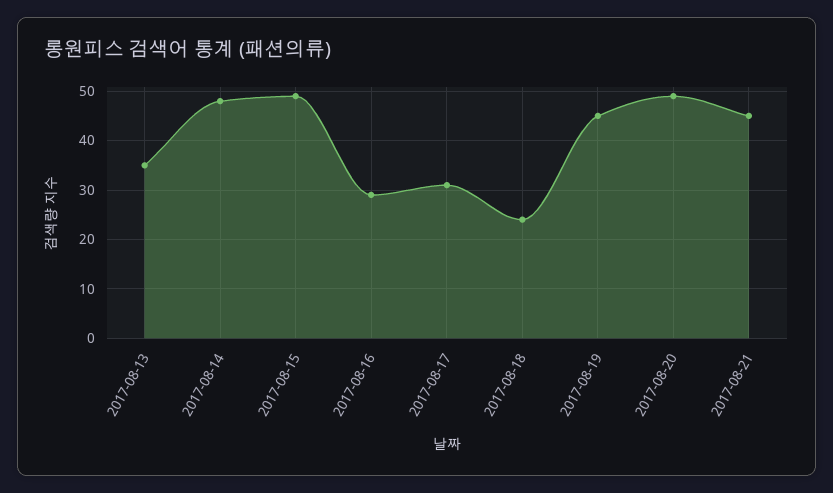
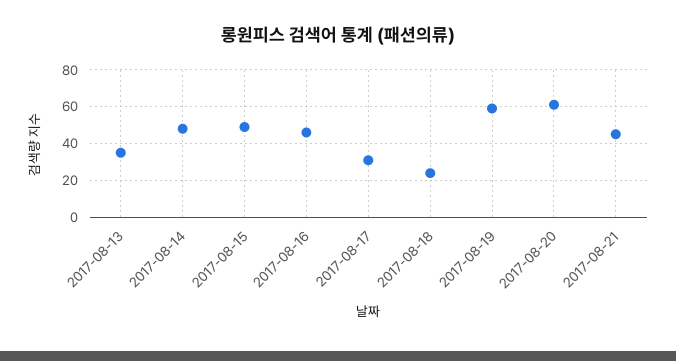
  {
    "2017-08-13": 35,
    "2017-08-14": 50,
    "2017-08-15": 50,
-   "2017-08-16": 30,
+   "2017-08-16": 45,
    "2017-08-17": 30,
    "2017-08-18": 25,
-   "2017-08-19": 45,
+   "2017-08-19": 60,
-   "2017-08-20": 50,
+   "2017-08-20": 60,
    "2017-08-21": 45
  }

